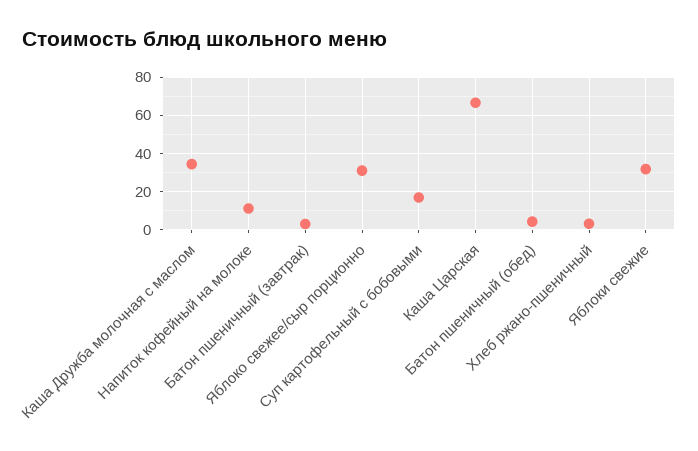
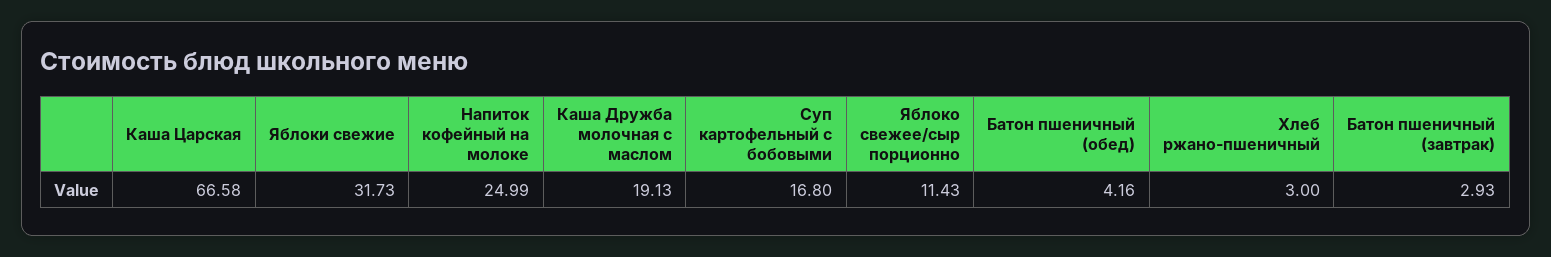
  {
-   "Каша Дружба молочная с маслом": 35,
+   "Каша Дружба молочная с маслом": 19.13,
-   "Напиток кофейный на молоке": 10,
+   "Напиток кофейный на молоке": 24.99,
    "Батон пшеничный (завтрак)": 2.93,
-   "Яблоко свежее/сыр порционно": 30,
+   "Яблоко свежее/сыр порционно": 11.43,
    "Суп картофельный с бобовыми": 16.8,
    "Каша Царская": 66.58,
    "Батон пшеничный (обед)": 4.16,
    "Хлеб ржано-пшеничный": 3,
    "Яблоки свежие": 31.73
  }

